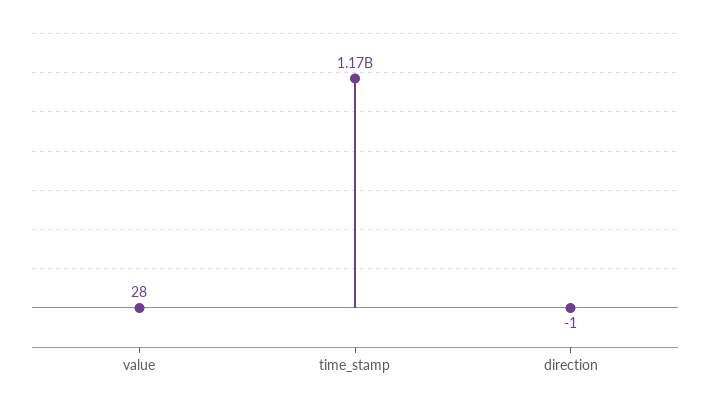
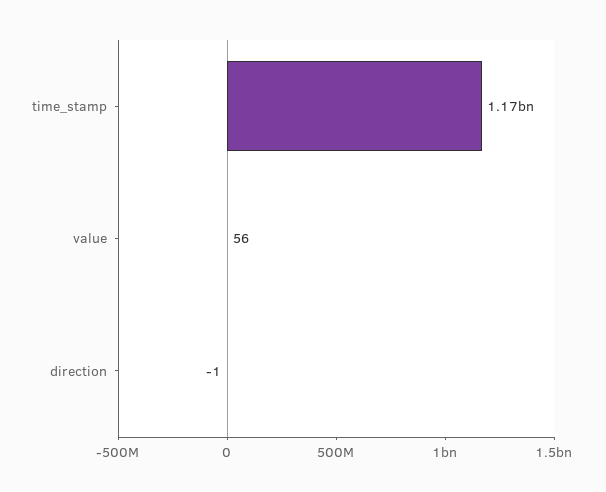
  {
-   "value": 28,
+   "value": 56,
    "time_stamp": 1170000000,
    "direction": -1
  }

